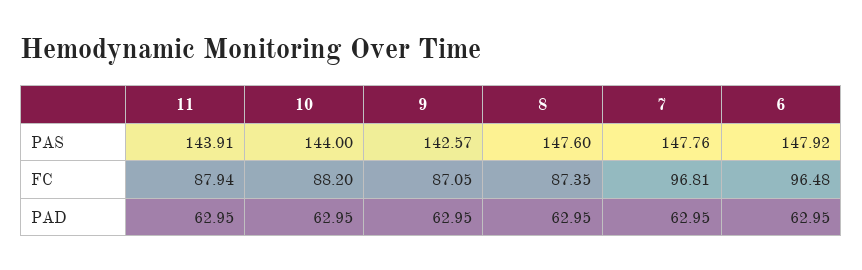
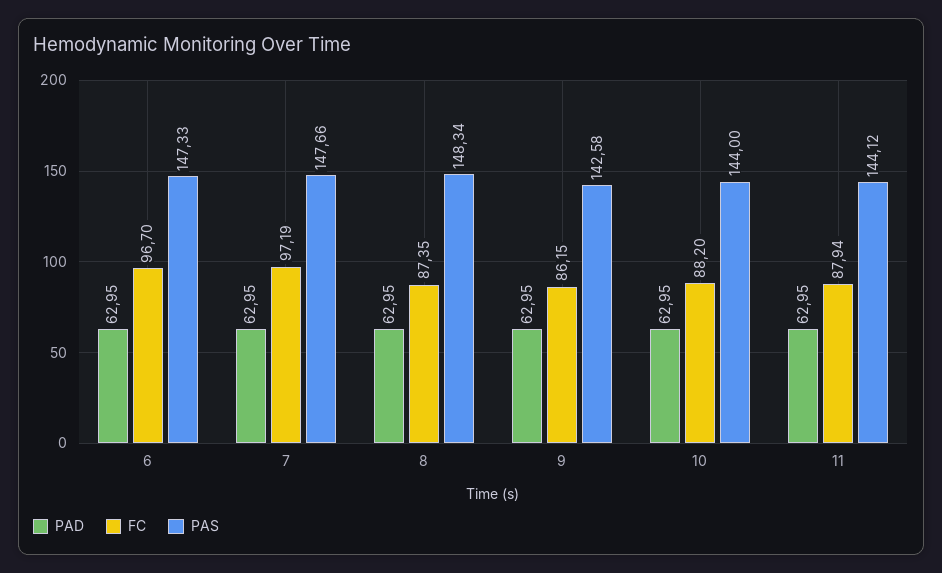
  {
    "PAS": {
-     "11": 143.91,
+     "11": 144.12,
      "10": 144,
-     "9": 142.57,
+     "9": 142.58,
-     "8": 147.6,
+     "8": 148.34,
-     "7": 147.76,
+     "7": 147.66,
-     "6": 147.92
+     "6": 147.33
    },
    "FC": {
      "11": 87.94,
      "10": 88.2,
-     "9": 87.05,
+     "9": 86.15,
      "8": 87.35,
-     "7": 96.81,
+     "7": 97.19,
-     "6": 96.48
+     "6": 96.7
    },
    "PAD": {
      "11": 62.95,
      "10": 62.95,
      "9": 62.95,
      "8": 62.95,
      "7": 62.95,
      "6": 62.95
    }
  }

